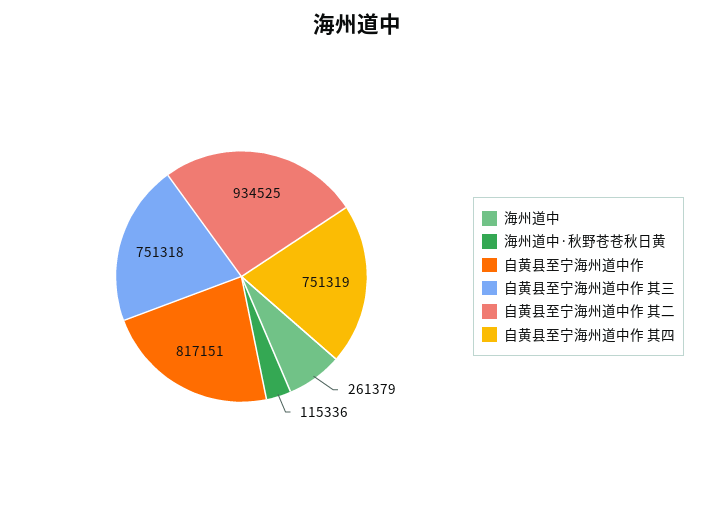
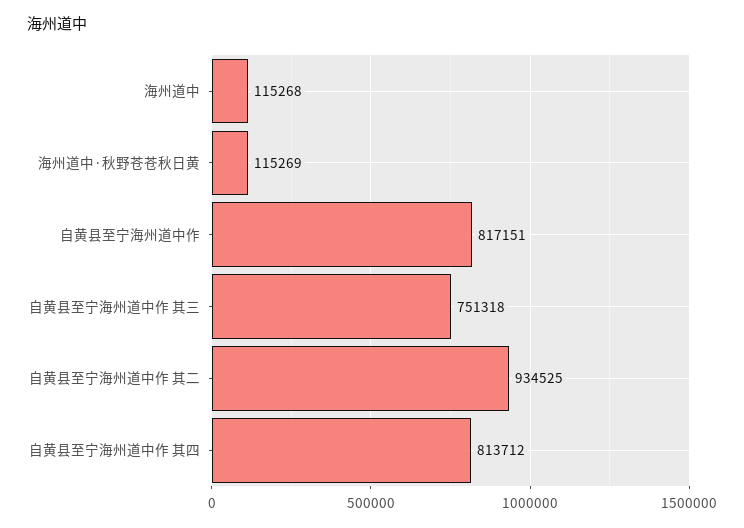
  {
-   "海州道中": 261379,
+   "海州道中": 115268,
-   "海州道中·秋野苍苍秋日黄": 115336,
+   "海州道中·秋野苍苍秋日黄": 115269,
    "自黄县至宁海州道中作": 817151,
    "自黄县至宁海州道中作 其三": 751318,
    "自黄县至宁海州道中作 其二": 934525,
-   "自黄县至宁海州道中作 其四": 751319
+   "自黄县至宁海州道中作 其四": 813712
  }

